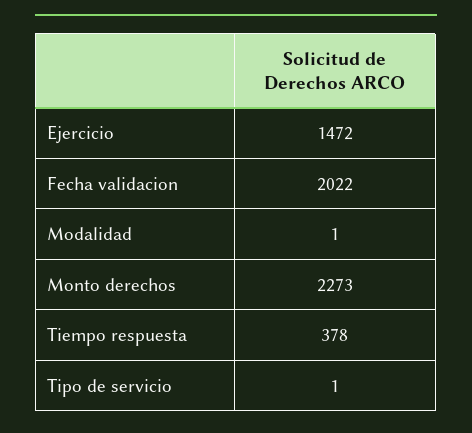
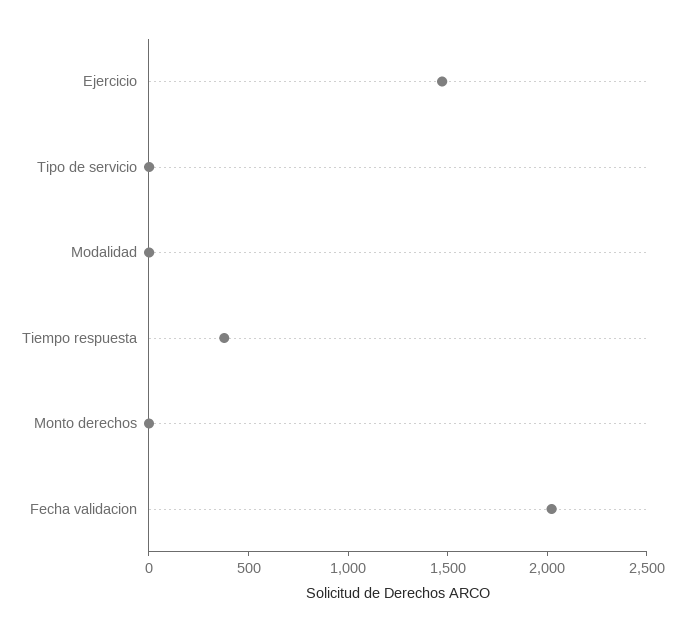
  {
    "Ejercicio": 1472,
    "Fecha validacion": 2022,
    "Modalidad": 1,
-   "Monto derechos": 2273,
+   "Monto derechos": 0,
    "Tiempo respuesta": 378,
    "Tipo de servicio": 1
  }

